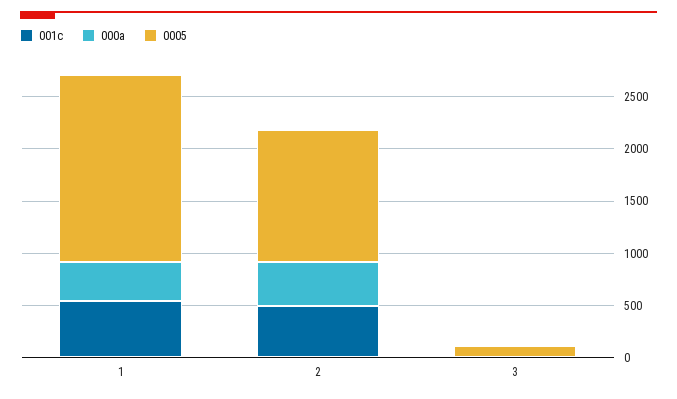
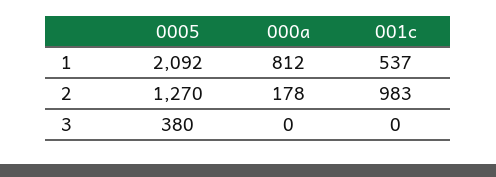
  {
    "001c": {
      "1": 537,
-     "2": 500,
+     "2": 983,
      "3": 0
    },
    "000a": {
-     "1": 400,
+     "1": 812,
-     "2": 400,
+     "2": 178,
      "3": 0
    },
    "0005": {
-     "1": 1800,
+     "1": 2092,
      "2": 1270,
-     "3": 100
+     "3": 380
    }
  }

